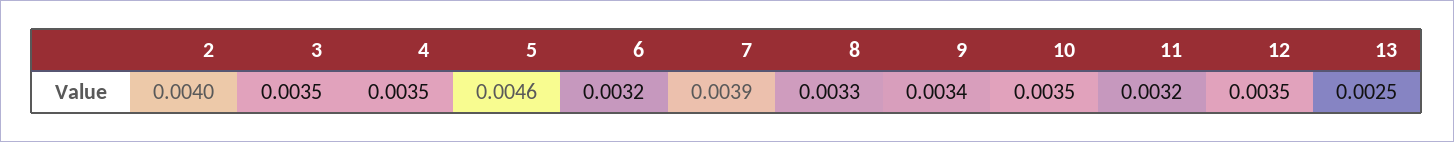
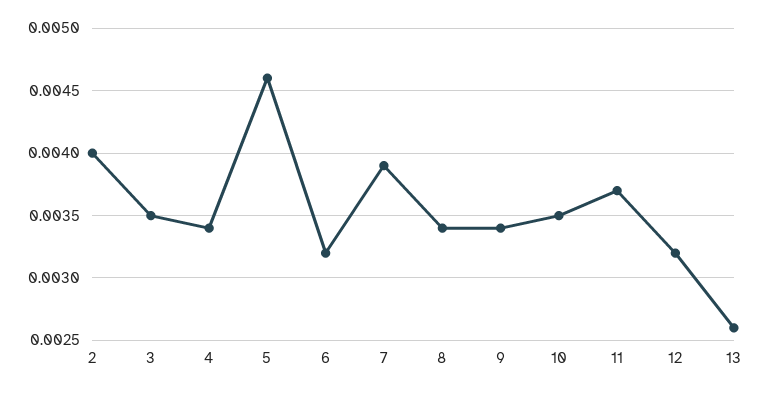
  {
    "2": 0.004,
    "3": 0.0035,
-   "4": 0.0035,
+   "4": 0.0034,
    "5": 0.0046,
    "6": 0.0032,
    "7": 0.0039,
-   "8": 0.0033,
+   "8": 0.0034,
    "9": 0.0034,
    "10": 0.0035,
-   "11": 0.0032,
+   "11": 0.0037,
-   "12": 0.0035,
+   "12": 0.0032,
-   "13": 0.0025
+   "13": 0.0026
  }

